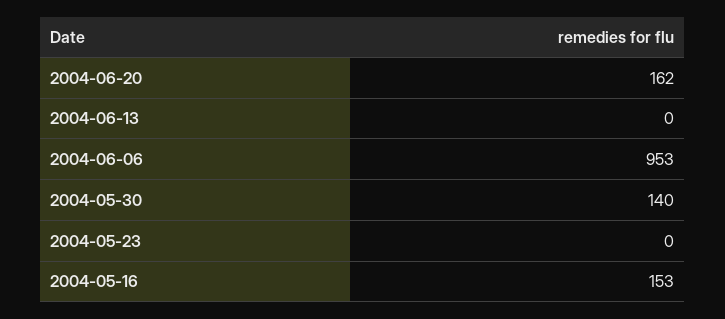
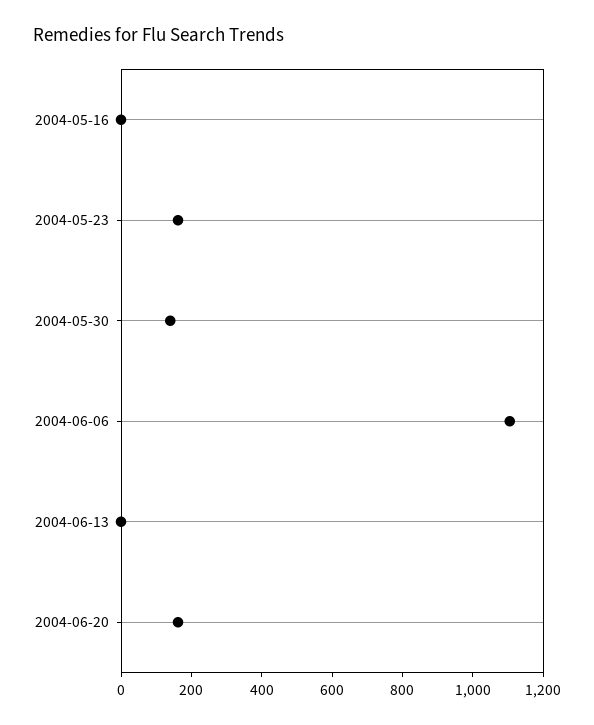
  {
    "2004-06-20": 162,
    "2004-06-13": 0,
-   "2004-06-06": 953,
+   "2004-06-06": 1100,
    "2004-05-30": 140,
-   "2004-05-23": 0,
+   "2004-05-23": 150,
-   "2004-05-16": 153
+   "2004-05-16": 0
  }

